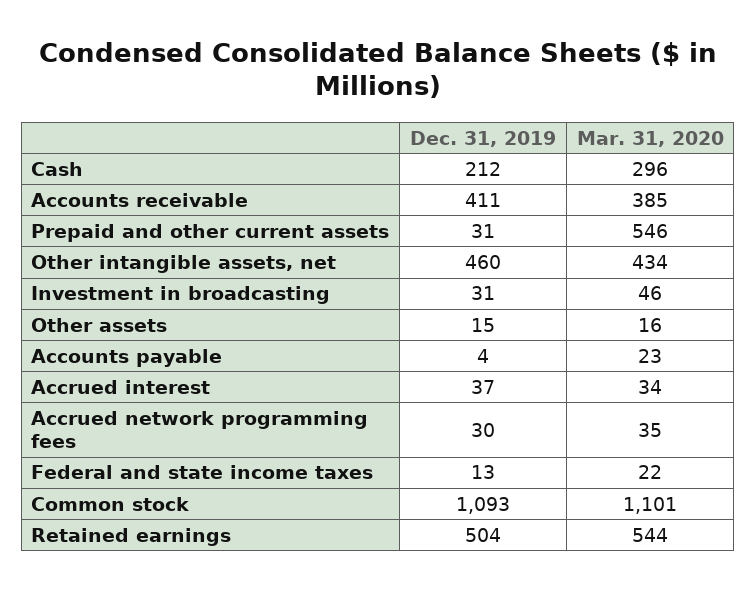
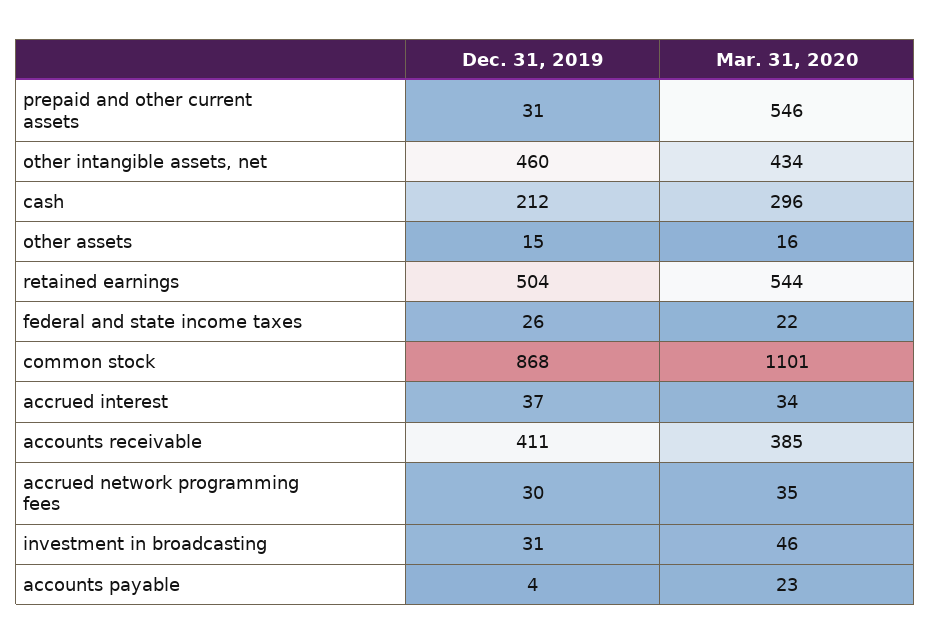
  {
    "Dec. 31, 2019": {
      "Cash": 212,
      "Accounts receivable": 411,
      "Prepaid and other current assets": 31,
      "Other intangible assets, net": 460,
      "Investment in broadcasting": 31,
      "Other assets": 15,
      "Accounts payable": 4,
      "Accrued interest": 37,
      "Accrued network programming fees": 30,
-     "Federal and state income taxes": 13,
+     "Federal and state income taxes": 26,
-     "Common stock": 1093,
+     "Common stock": 868,
      "Retained earnings": 504
    },
    "Mar. 31, 2020": {
      "Cash": 296,
      "Accounts receivable": 385,
      "Prepaid and other current assets": 546,
      "Other intangible assets, net": 434,
      "Investment in broadcasting": 46,
      "Other assets": 16,
      "Accounts payable": 23,
      "Accrued interest": 34,
      "Accrued network programming fees": 35,
      "Federal and state income taxes": 22,
      "Common stock": 1101,
      "Retained earnings": 544
    }
  }

